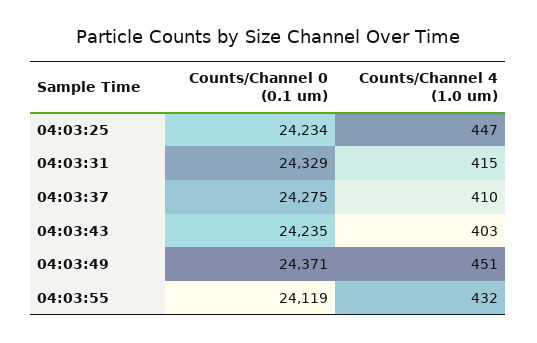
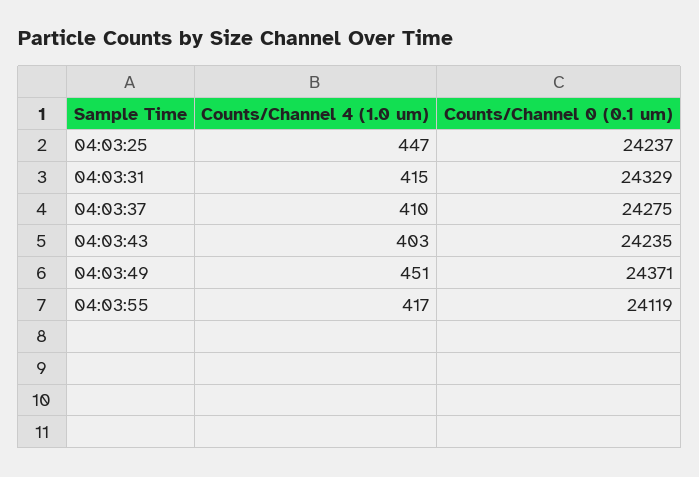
  {
    "Counts/Channel 0 (0.1 um)": {
-     "04:03:25": 24234,
+     "04:03:25": 24237,
      "04:03:31": 24329,
      "04:03:37": 24275,
      "04:03:43": 24235,
      "04:03:49": 24371,
      "04:03:55": 24119
    },
    "Counts/Channel 4 (1.0 um)": {
      "04:03:25": 447,
      "04:03:31": 415,
      "04:03:37": 410,
      "04:03:43": 403,
      "04:03:49": 451,
-     "04:03:55": 432
+     "04:03:55": 417
    }
  }

